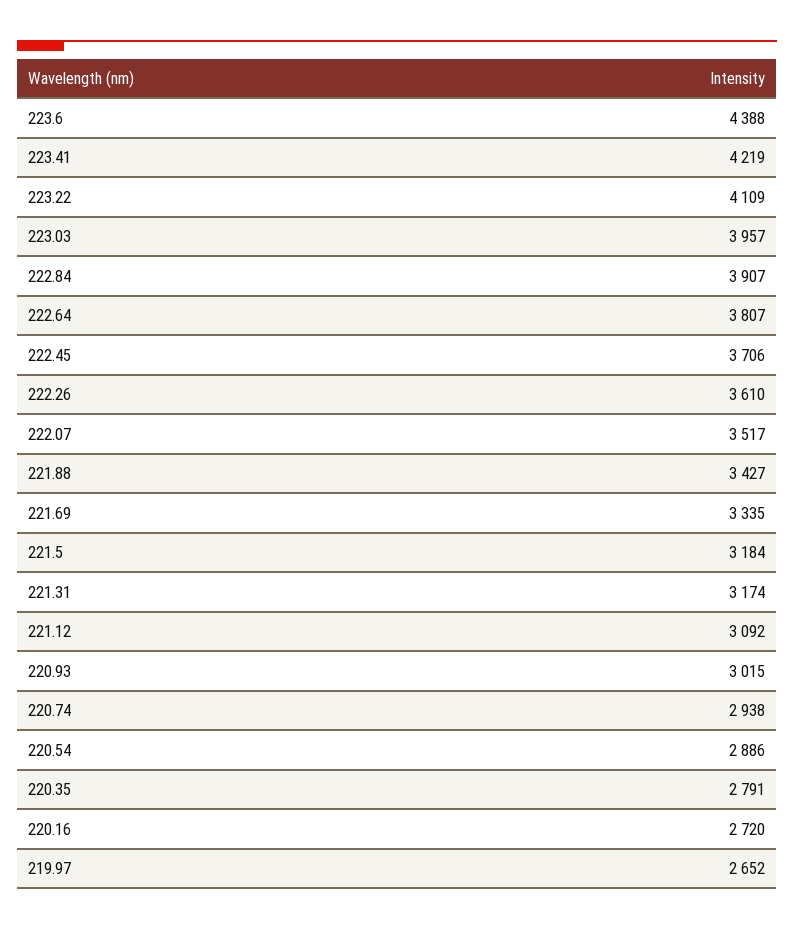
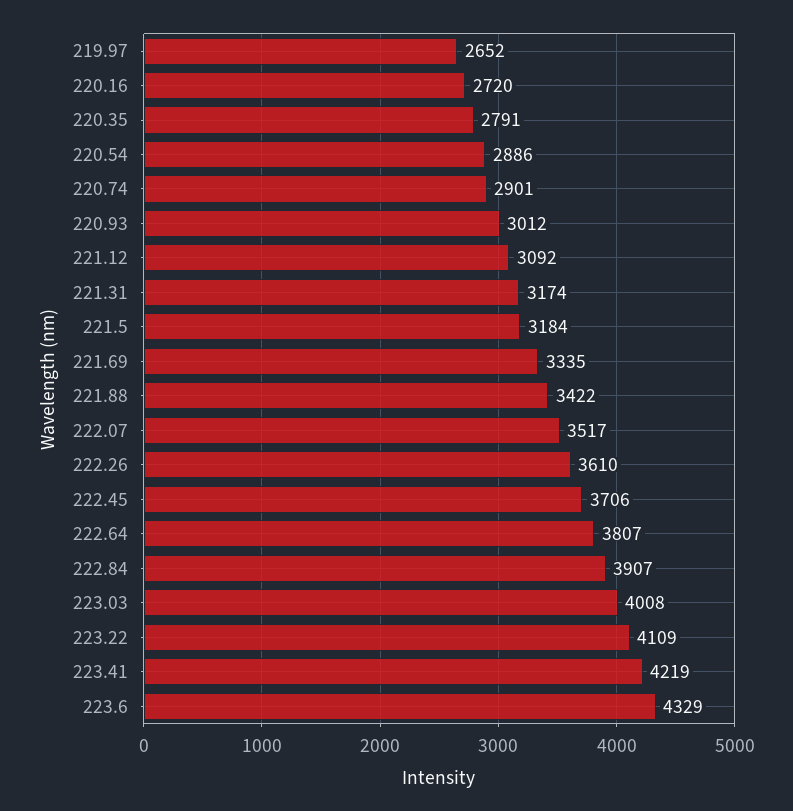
  {
-   "223.6": 4388,
+   "223.6": 4329,
    "223.41": 4219,
    "223.22": 4109,
-   "223.03": 3957,
+   "223.03": 4008,
    "222.84": 3907,
    "222.64": 3807,
    "222.45": 3706,
    "222.26": 3610,
    "222.07": 3517,
-   "221.88": 3427,
+   "221.88": 3422,
    "221.69": 3335,
    "221.5": 3184,
    "221.31": 3174,
    "221.12": 3092,
-   "220.93": 3015,
+   "220.93": 3012,
-   "220.74": 2938,
+   "220.74": 2901,
    "220.54": 2886,
    "220.35": 2791,
    "220.16": 2720,
    "219.97": 2652
  }

